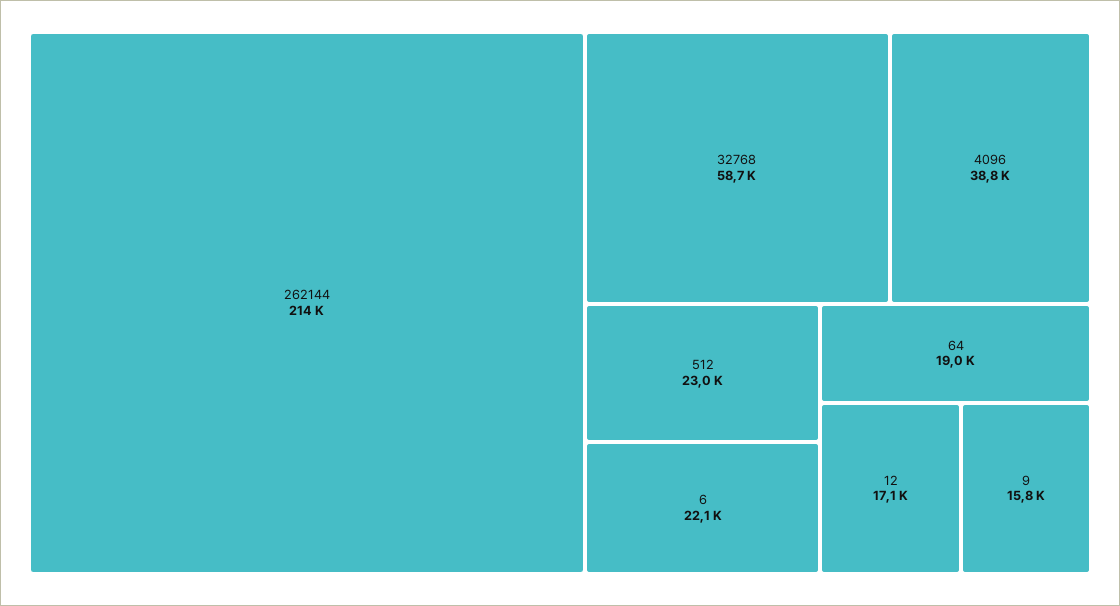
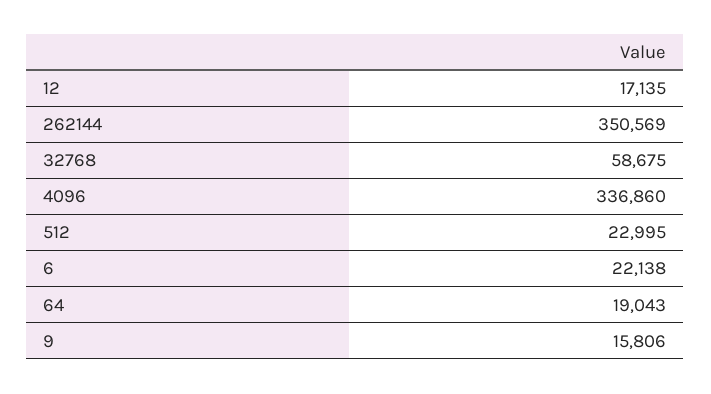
  {
-   "262144": 214000,
+   "262144": 350569,
    "32768": 58675,
-   "4096": 38800,
+   "4096": 336860,
    "512": 22995,
    "6": 22138,
    "64": 19043,
    "12": 17135,
    "9": 15806
  }

